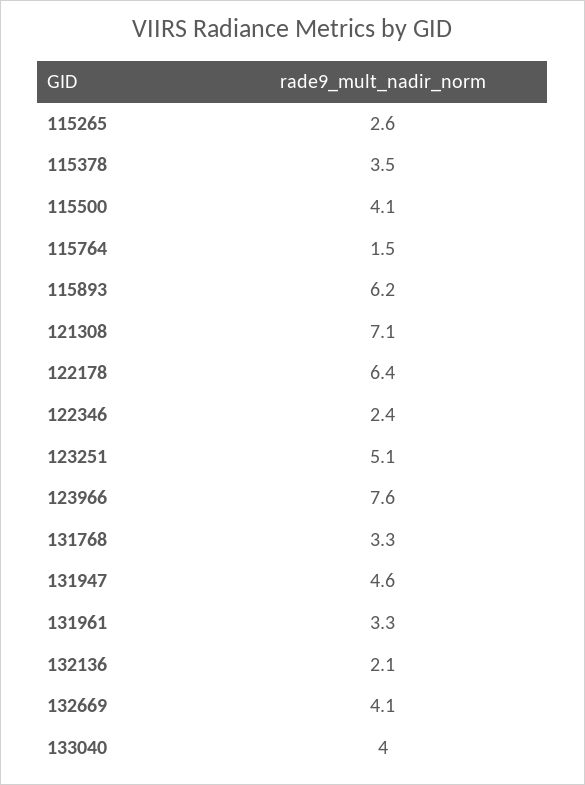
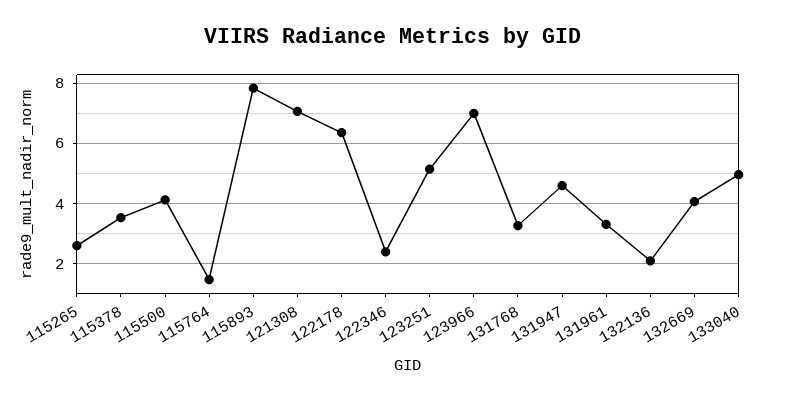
  {
    "115265": 2.6,
    "115378": 3.5,
    "115500": 4.1,
    "115764": 1.5,
-   "115893": 6.2,
+   "115893": 7.8,
    "121308": 7.1,
    "122178": 6.4,
    "122346": 2.4,
    "123251": 5.1,
-   "123966": 7.6,
+   "123966": 7,
    "131768": 3.3,
    "131947": 4.6,
    "131961": 3.3,
    "132136": 2.1,
    "132669": 4.1,
-   "133040": 4
+   "133040": 5
  }

